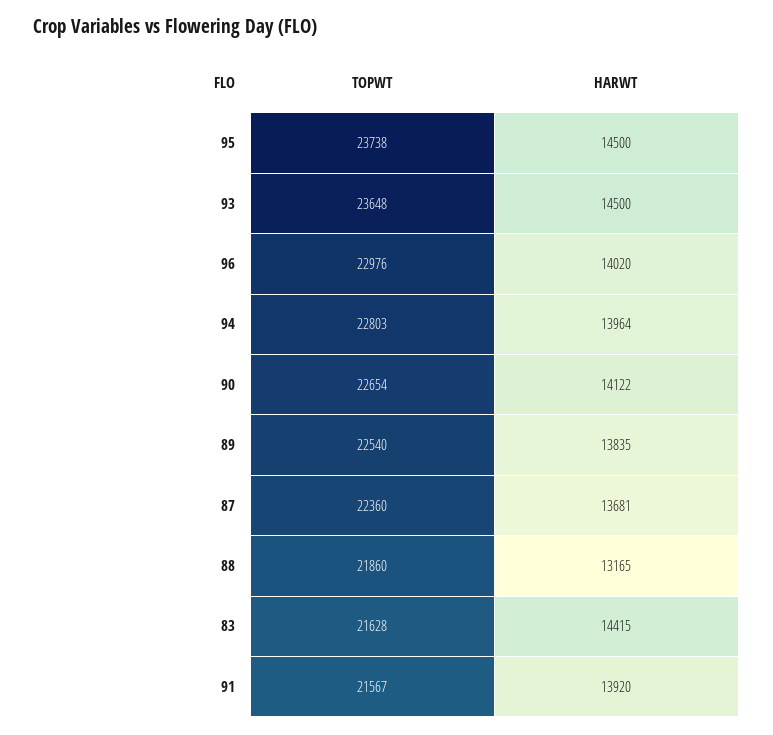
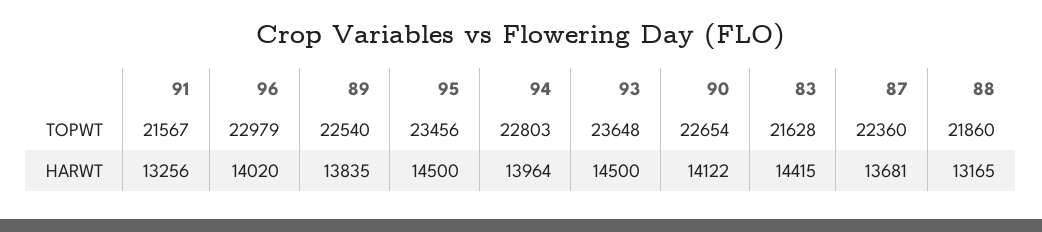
  {
    "TOPWT": {
-     "95": 23738,
+     "95": 23456,
      "93": 23648,
-     "96": 22976,
+     "96": 22979,
      "94": 22803,
      "90": 22654,
      "89": 22540,
      "87": 22360,
      "88": 21860,
      "83": 21628,
      "91": 21567
    },
    "HARWT": {
      "95": 14500,
      "93": 14500,
      "96": 14020,
      "94": 13964,
      "90": 14122,
      "89": 13835,
      "87": 13681,
      "88": 13165,
      "83": 14415,
-     "91": 13920
+     "91": 13256
    }
  }

